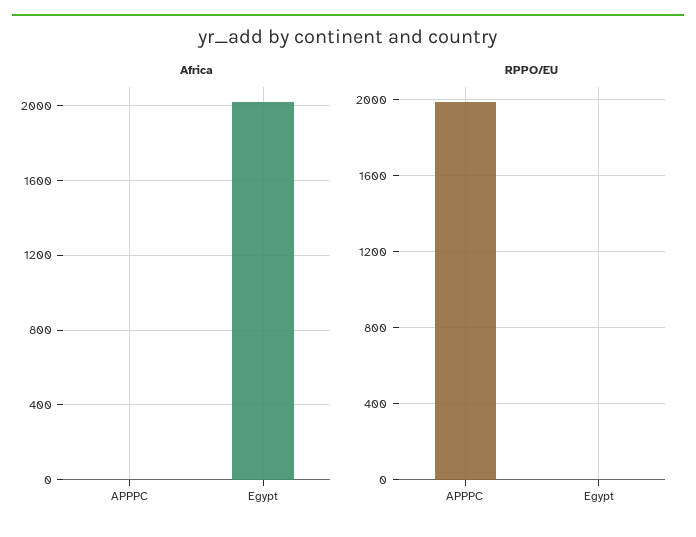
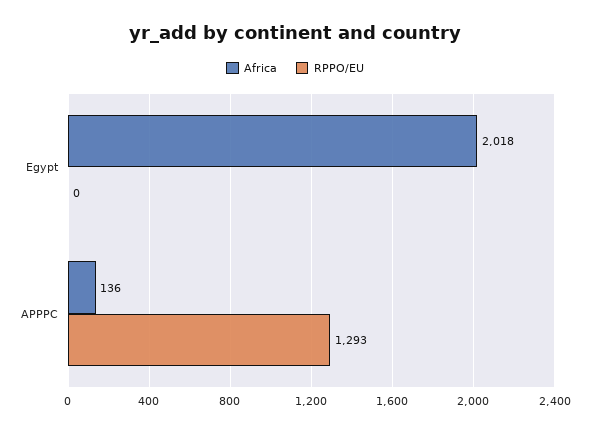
  {
    "Africa": {
-     "APPPC": 0,
+     "APPPC": 136,
      "Egypt": 2018
    },
    "RPPO/EU": {
-     "APPPC": 2000,
+     "APPPC": 1293,
      "Egypt": 0
    }
  }

